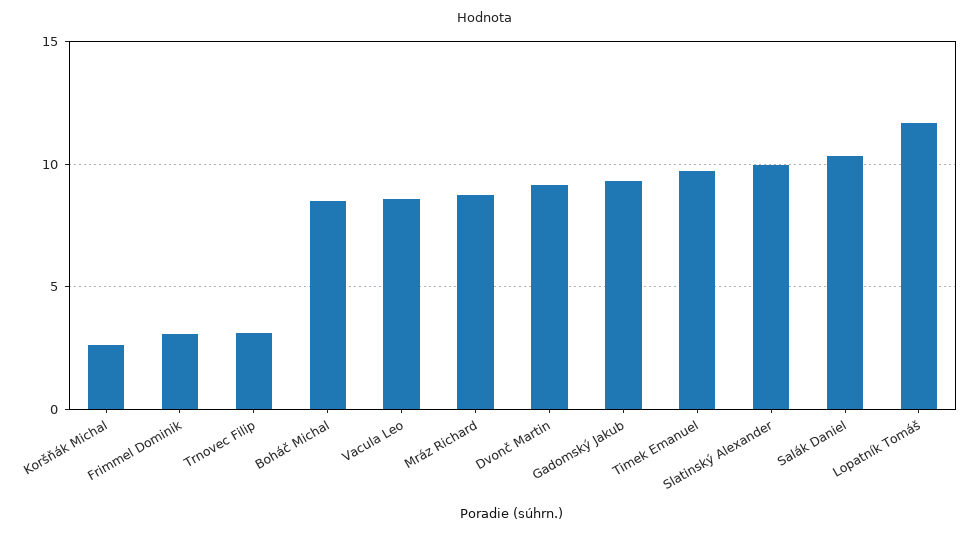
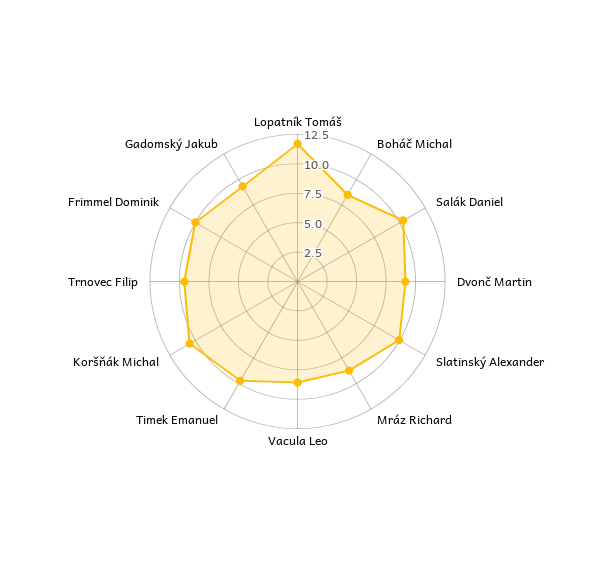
  {
-   "Koršňák Michal": 2.5,
+   "Koršňák Michal": 10,
-   "Frimmel Dominik": 3,
+   "Frimmel Dominik": 10,
-   "Trnovec Filip": 3,
+   "Trnovec Filip": 10,
    "Boháč Michal": 8.5,
    "Vacula Leo": 8.5,
    "Mráz Richard": 8.5,
    "Dvonč Martin": 9,
    "Gadomský Jakub": 9.5,
    "Timek Emanuel": 9.5,
    "Slatinský Alexander": 10,
    "Salák Daniel": 10.5,
    "Lopatník Tomáš": 11.5
  }

